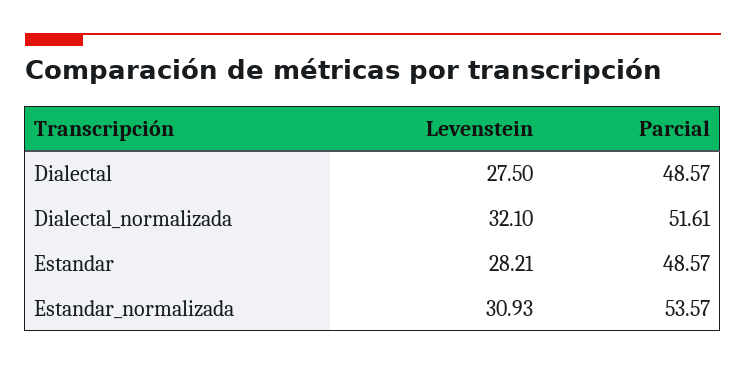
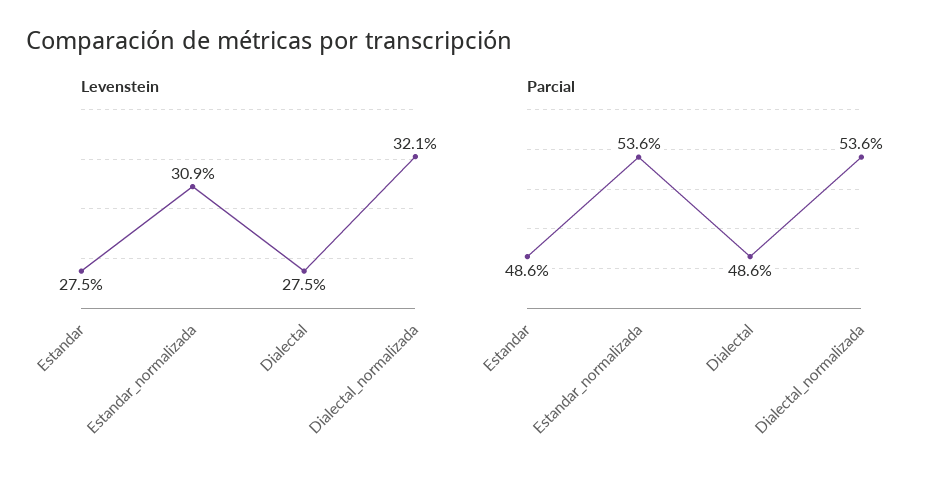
  {
    "Levenstein": {
      "Dialectal": 27.5,
      "Dialectal_normalizada": 32.1,
-     "Estandar": 28.21,
+     "Estandar": 27.5,
      "Estandar_normalizada": 30.93
    },
    "Parcial": {
      "Dialectal": 48.57,
-     "Dialectal_normalizada": 51.61,
+     "Dialectal_normalizada": 53.6,
      "Estandar": 48.57,
      "Estandar_normalizada": 53.57
    }
  }

